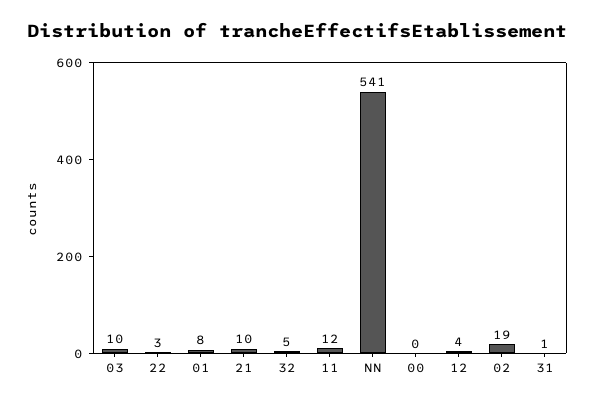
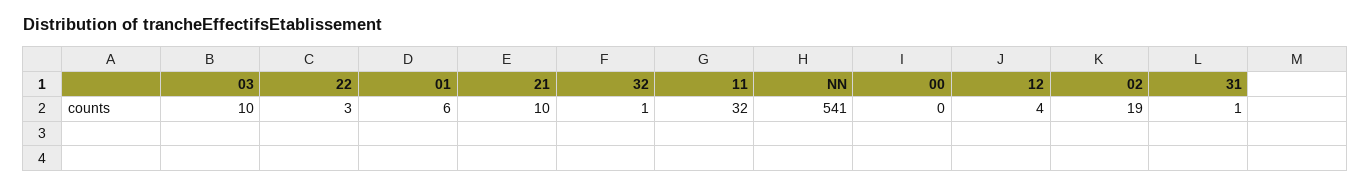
  {
    "03": 10,
    "22": 3,
-   "01": 8,
+   "01": 6,
    "21": 10,
-   "32": 5,
+   "32": 1,
-   "11": 12,
+   "11": 32,
    "NN": 541,
    "00": 0,
    "12": 4,
    "02": 19,
    "31": 1
  }

